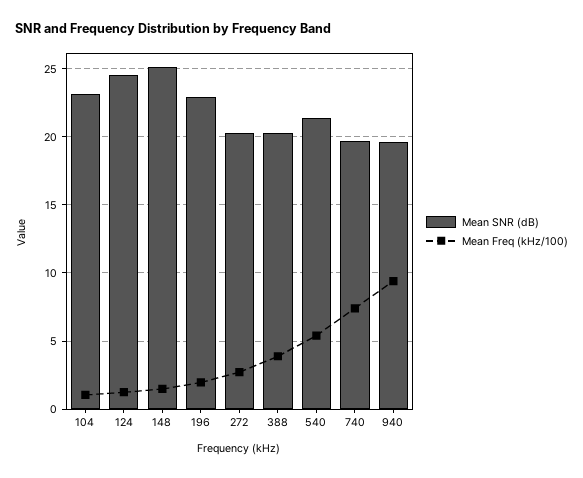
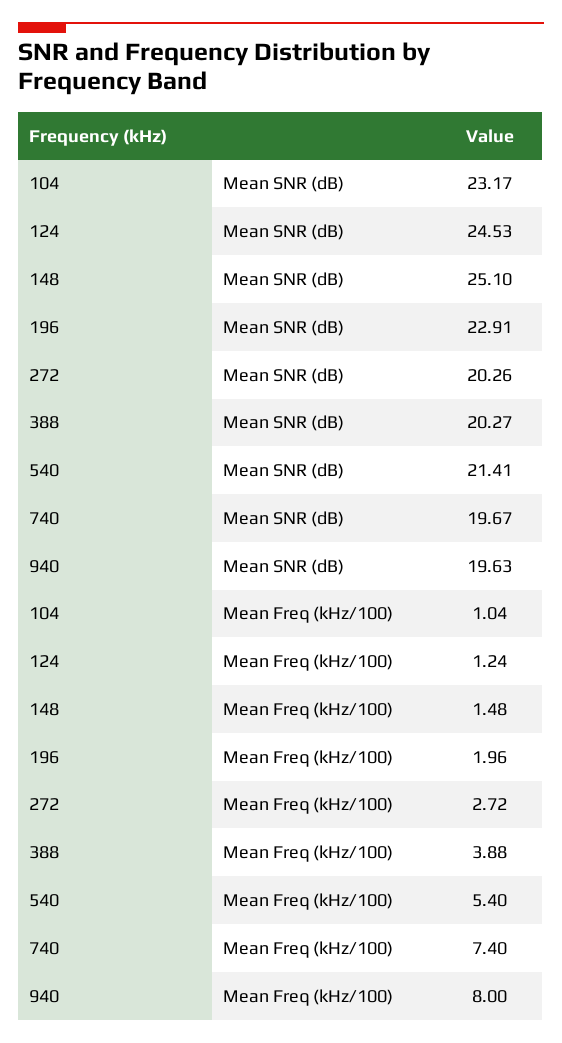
  {
    "Mean SNR (dB)": {
      "104": 23.17,
      "124": 24.53,
      "148": 25.1,
      "196": 22.91,
      "272": 20.26,
      "388": 20.27,
      "540": 21.41,
      "740": 19.67,
      "940": 19.63
    },
    "Mean Freq (kHz/100)": {
      "104": 1.04,
      "124": 1.24,
      "148": 1.48,
      "196": 1.96,
      "272": 2.72,
      "388": 3.88,
      "540": 5.4,
      "740": 7.4,
-     "940": 9.5
+     "940": 8
    }
  }

